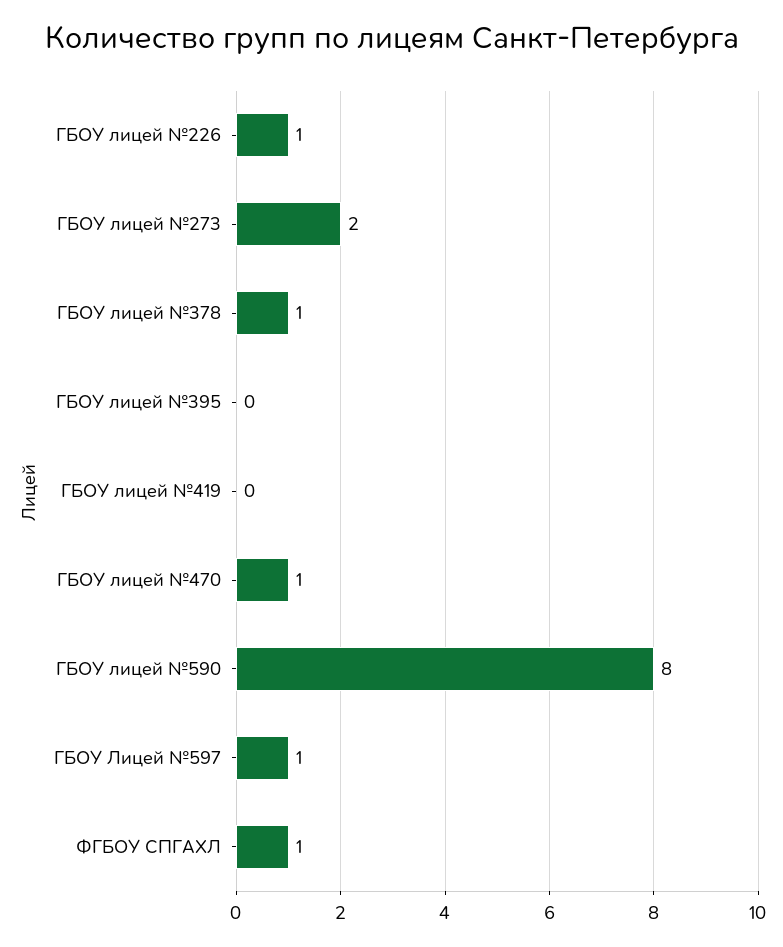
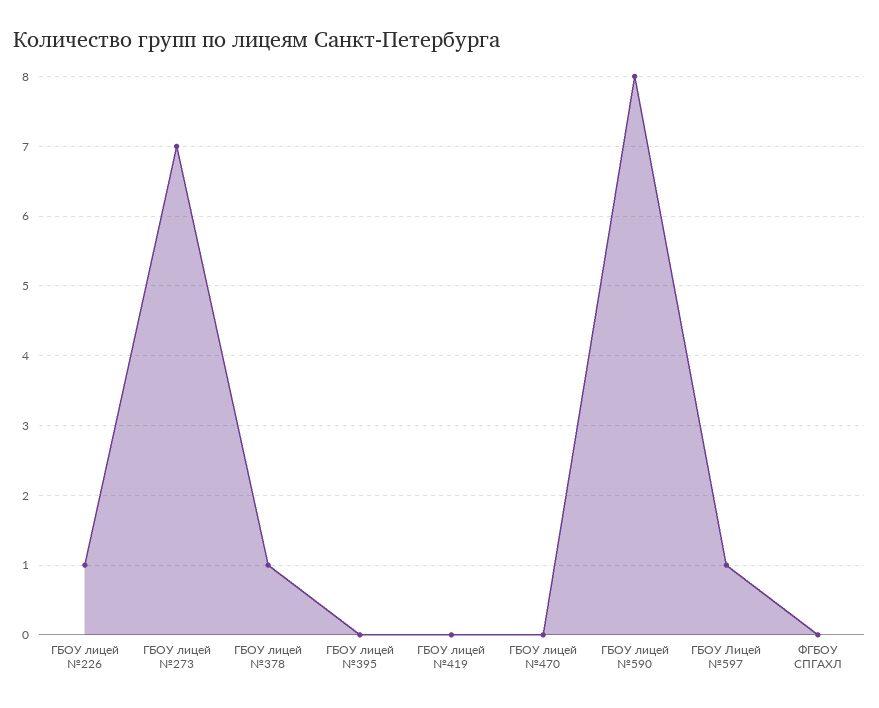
  {
    "ГБОУ лицей №226": 1,
-   "ГБОУ лицей №273": 2,
+   "ГБОУ лицей №273": 7,
    "ГБОУ лицей №378": 1,
    "ГБОУ лицей №395": 0,
    "ГБОУ лицей №419": 0,
-   "ГБОУ лицей №470": 1,
+   "ГБОУ лицей №470": 0,
    "ГБОУ лицей №590": 8,
    "ГБОУ Лицей №597": 1,
-   "ФГБОУ СПГАХЛ": 1
+   "ФГБОУ СПГАХЛ": 0
  }

